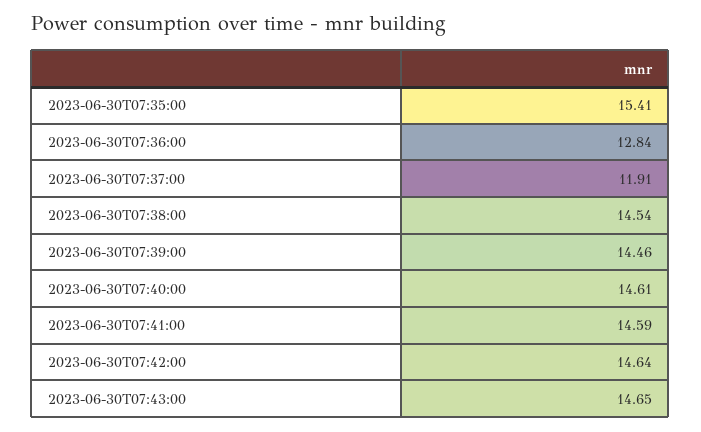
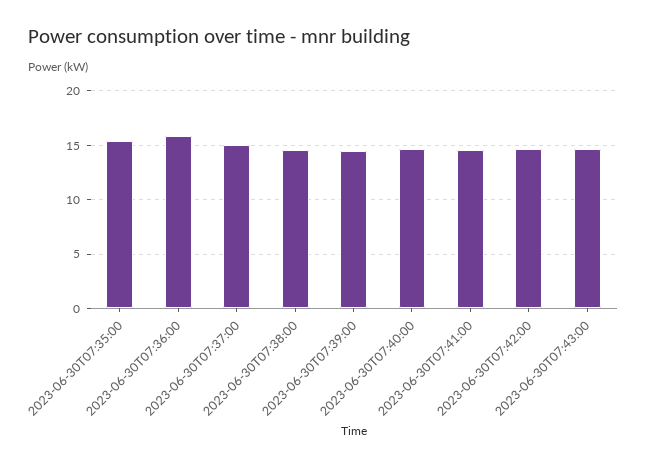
  {
    "2023-06-30T07:35:00": 15.41,
-   "2023-06-30T07:36:00": 12.84,
+   "2023-06-30T07:36:00": 16,
-   "2023-06-30T07:37:00": 11.91,
+   "2023-06-30T07:37:00": 15,
    "2023-06-30T07:38:00": 14.54,
    "2023-06-30T07:39:00": 14.46,
    "2023-06-30T07:40:00": 14.61,
    "2023-06-30T07:41:00": 14.59,
    "2023-06-30T07:42:00": 14.64,
    "2023-06-30T07:43:00": 14.65
  }

